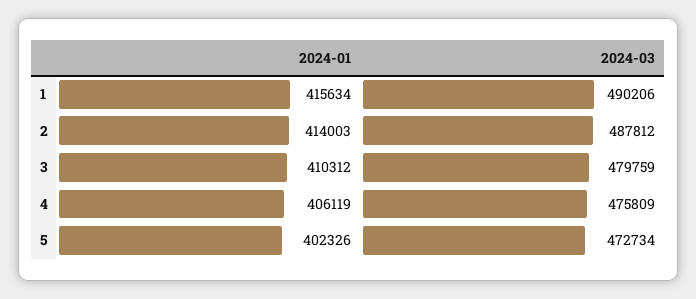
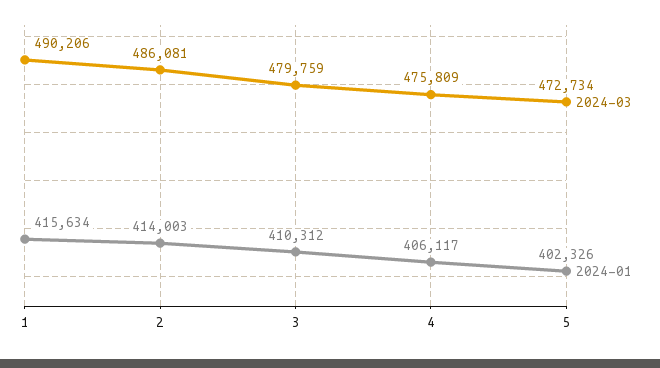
  {
    "2024-01": {
      "1": 415634,
      "2": 414003,
      "3": 410312,
-     "4": 406119,
+     "4": 406117,
      "5": 402326
    },
    "2024-03": {
      "1": 490206,
-     "2": 487812,
+     "2": 486081,
      "3": 479759,
      "4": 475809,
      "5": 472734
    }
  }

